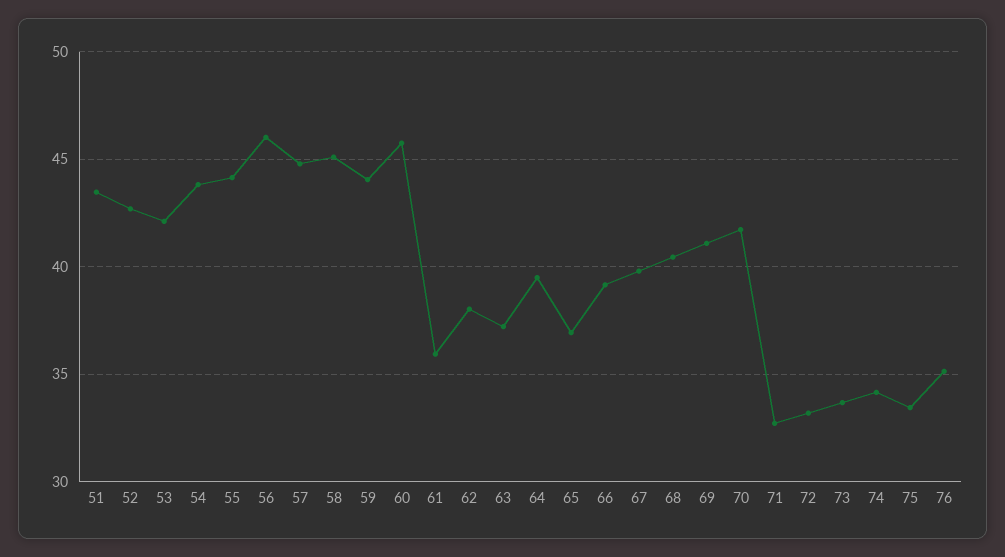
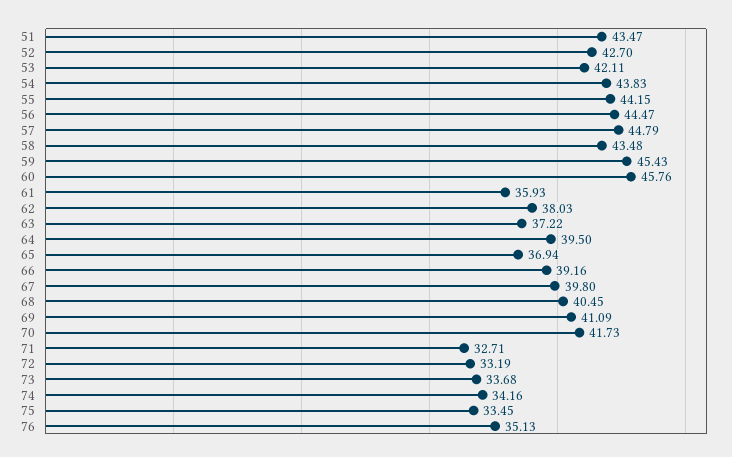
  {
    "51": 43.47,
    "52": 42.7,
    "53": 42.11,
    "54": 43.83,
    "55": 44.15,
-   "56": 46,
+   "56": 44.47,
    "57": 44.79,
-   "58": 45,
+   "58": 43.48,
-   "59": 44,
+   "59": 45.43,
    "60": 45.76,
    "61": 35.93,
    "62": 38.03,
    "63": 37.22,
    "64": 39.5,
    "65": 36.94,
    "66": 39.16,
    "67": 39.8,
    "68": 40.45,
    "69": 41.09,
    "70": 41.73,
    "71": 32.71,
    "72": 33.19,
    "73": 33.68,
    "74": 34.16,
    "75": 33.45,
    "76": 35.13
  }

